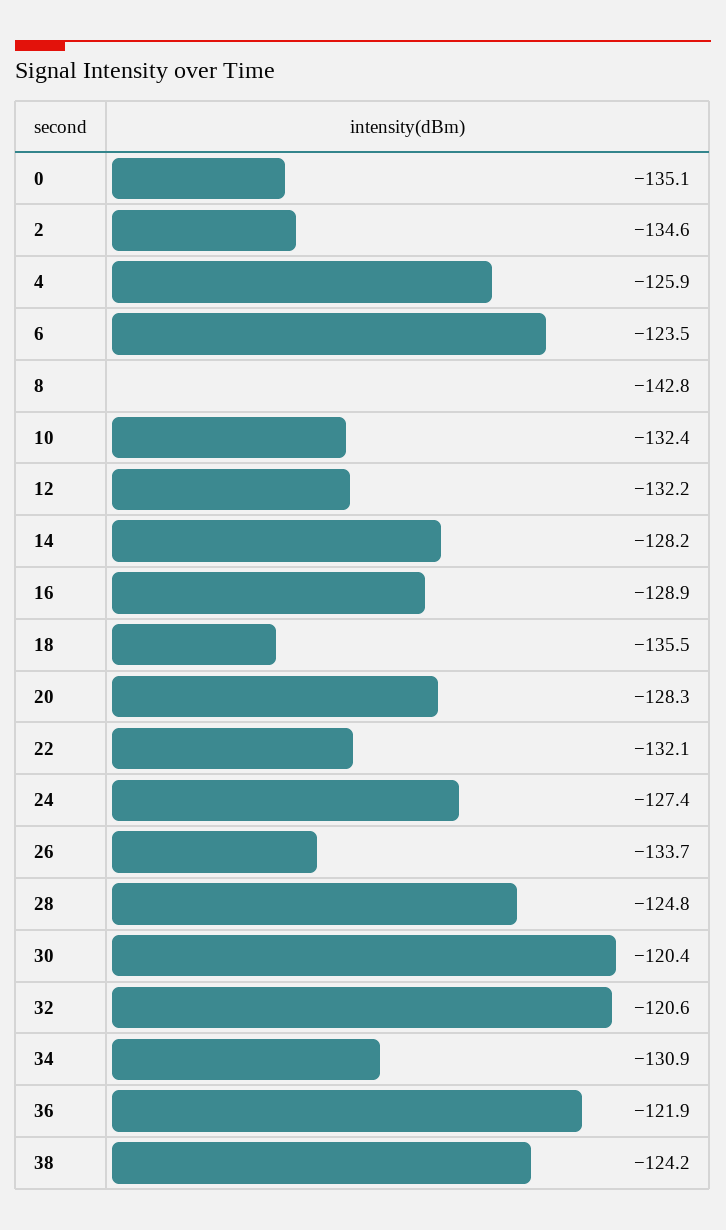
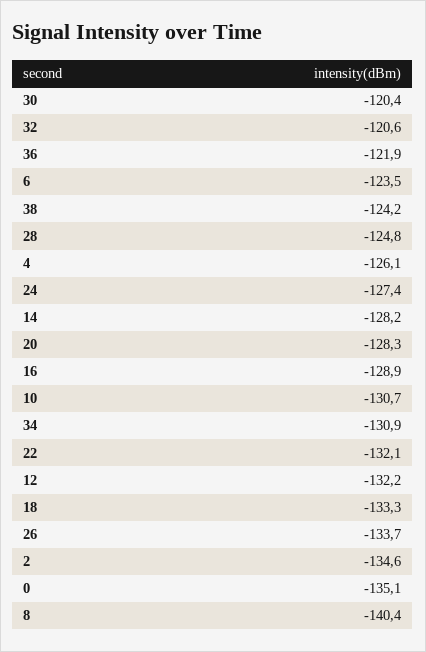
  {
    "0": -135.1,
    "2": -134.6,
-   "4": -125.9,
+   "4": -126.1,
    "6": -123.5,
-   "8": -142.8,
+   "8": -140.4,
-   "10": -132.4,
+   "10": -130.7,
    "12": -132.2,
    "14": -128.2,
    "16": -128.9,
-   "18": -135.5,
+   "18": -133.3,
    "20": -128.3,
    "22": -132.1,
    "24": -127.4,
    "26": -133.7,
    "28": -124.8,
    "30": -120.4,
    "32": -120.6,
    "34": -130.9,
    "36": -121.9,
    "38": -124.2
  }

